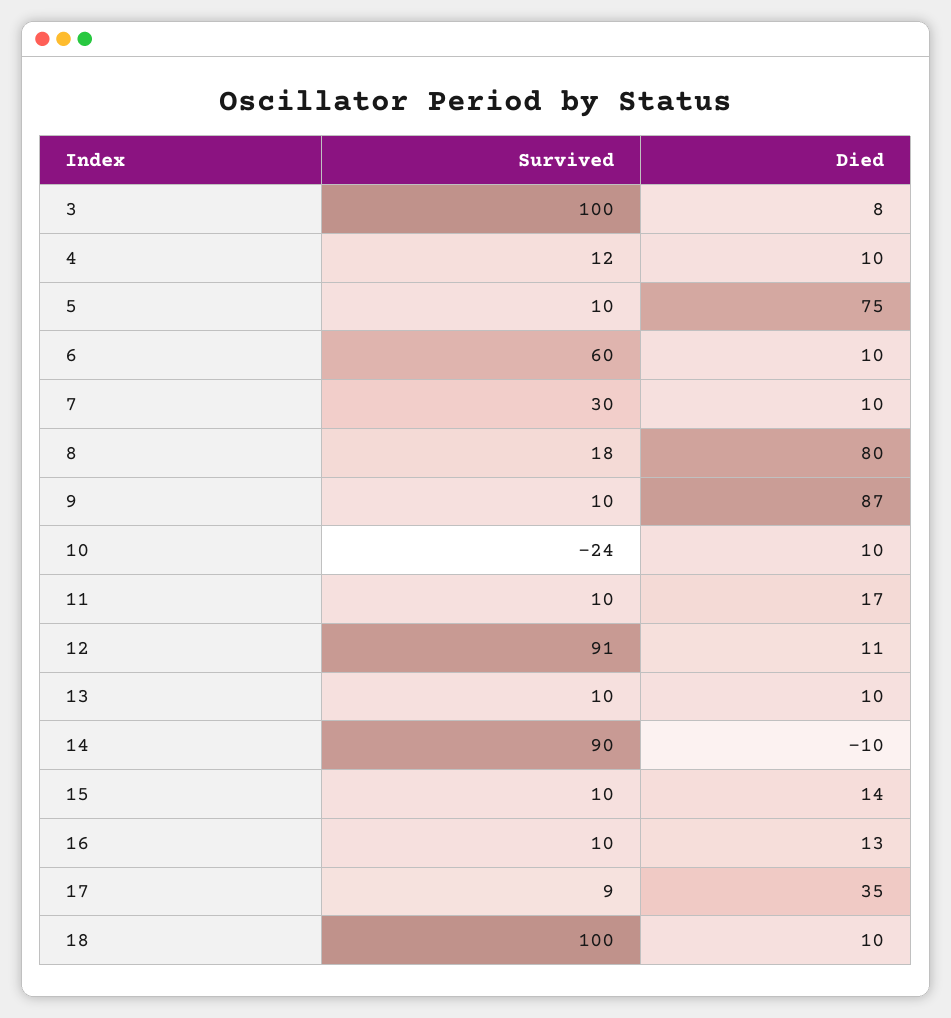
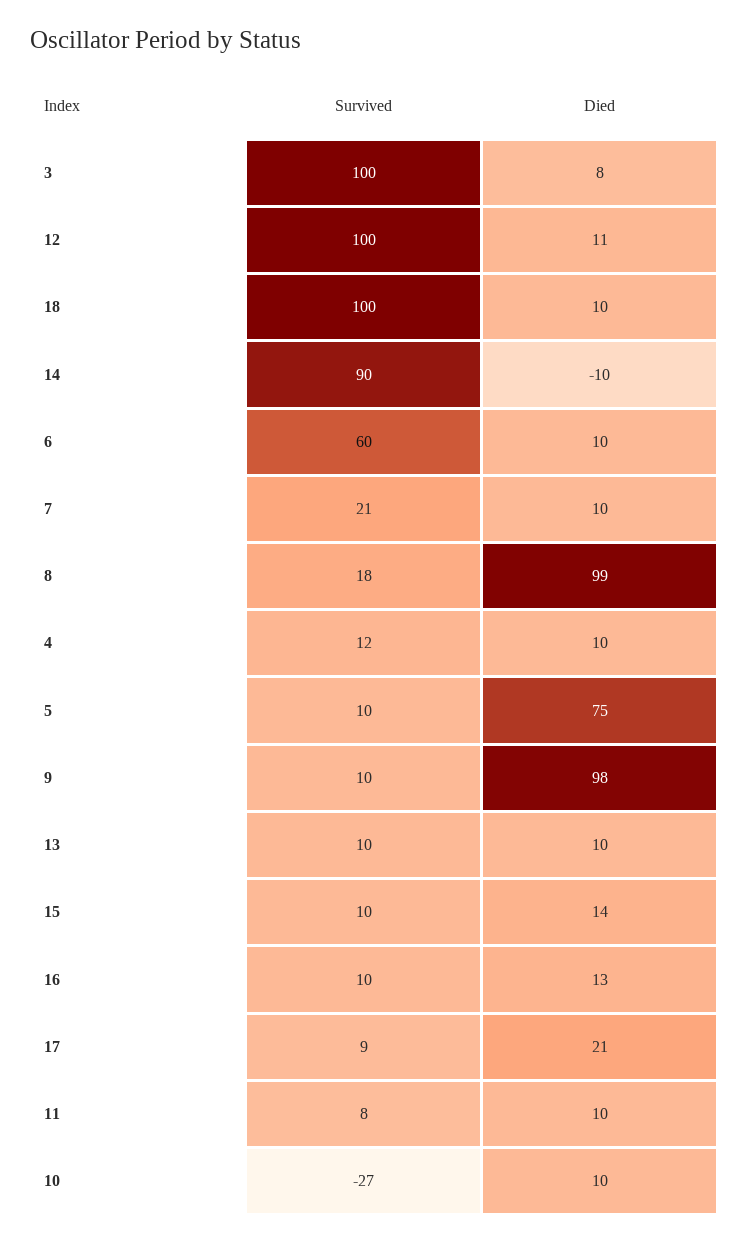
  {
    "Survived": {
      "3": 100,
      "4": 12,
      "5": 10,
      "6": 60,
-     "7": 30,
+     "7": 21,
      "8": 18,
      "9": 10,
-     "10": -24,
+     "10": -27,
-     "11": 10,
+     "11": 8,
-     "12": 91,
+     "12": 100,
      "13": 10,
      "14": 90,
      "15": 10,
      "16": 10,
      "17": 9,
      "18": 100
    },
    "Died": {
      "3": 8,
      "4": 10,
      "5": 75,
      "6": 10,
      "7": 10,
-     "8": 80,
+     "8": 99,
-     "9": 87,
+     "9": 98,
      "10": 10,
-     "11": 17,
+     "11": 10,
      "12": 11,
      "13": 10,
      "14": -10,
      "15": 14,
      "16": 13,
-     "17": 35,
+     "17": 21,
      "18": 10
    }
  }

